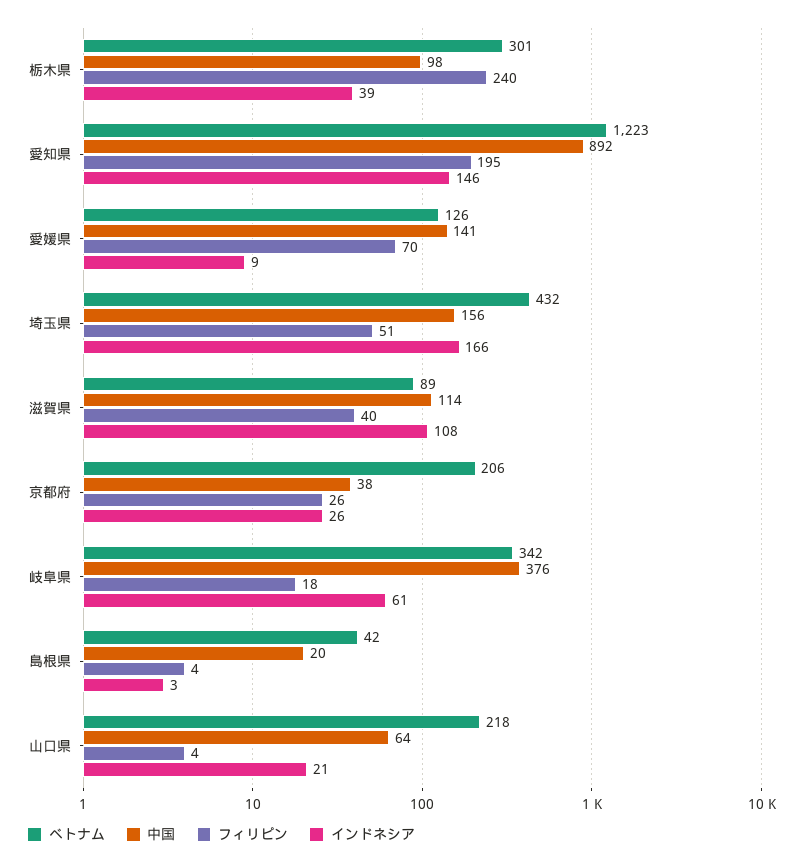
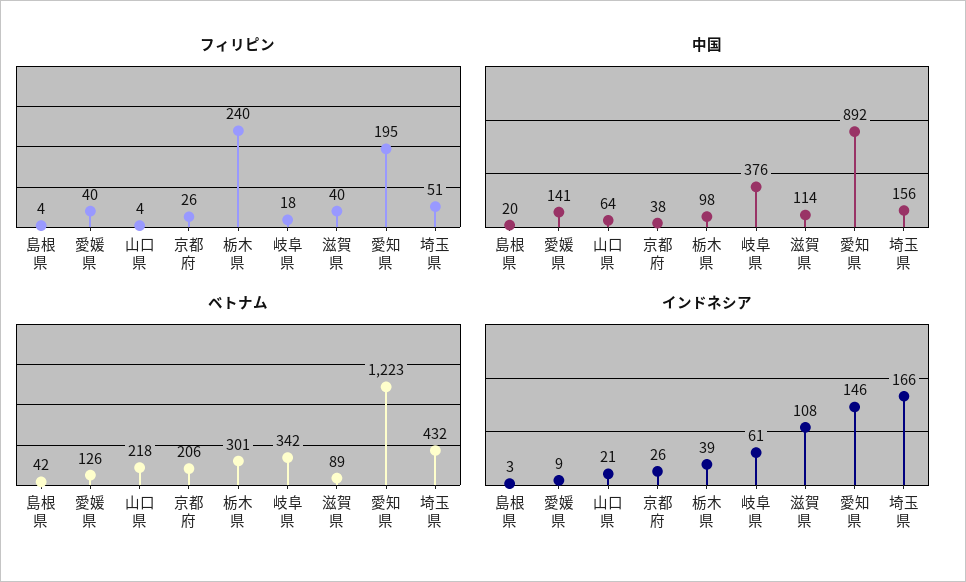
  {
    "ベトナム": {
      "栃木県": 301,
      "愛知県": 1223,
      "愛媛県": 126,
      "埼玉県": 432,
      "滋賀県": 89,
      "京都府": 206,
      "岐阜県": 342,
      "島根県": 42,
      "山口県": 218
    },
    "中国": {
      "栃木県": 98,
      "愛知県": 892,
      "愛媛県": 141,
      "埼玉県": 156,
      "滋賀県": 114,
      "京都府": 38,
      "岐阜県": 376,
      "島根県": 20,
      "山口県": 64
    },
    "フィリピン": {
      "栃木県": 240,
      "愛知県": 195,
-     "愛媛県": 70,
+     "愛媛県": 40,
      "埼玉県": 51,
      "滋賀県": 40,
      "京都府": 26,
      "岐阜県": 18,
      "島根県": 4,
      "山口県": 4
    },
    "インドネシア": {
      "栃木県": 39,
      "愛知県": 146,
      "愛媛県": 9,
      "埼玉県": 166,
      "滋賀県": 108,
      "京都府": 26,
      "岐阜県": 61,
      "島根県": 3,
      "山口県": 21
    }
  }

